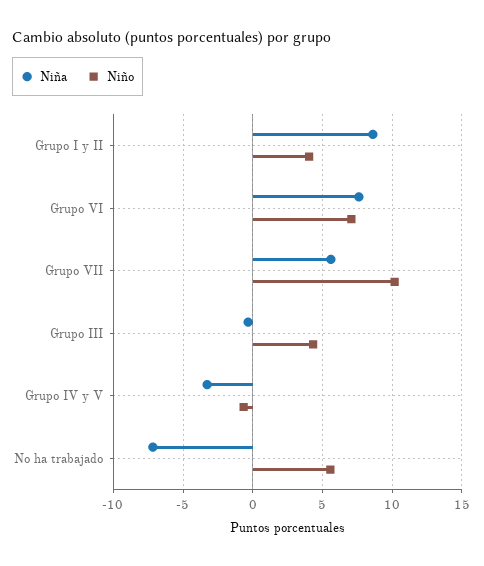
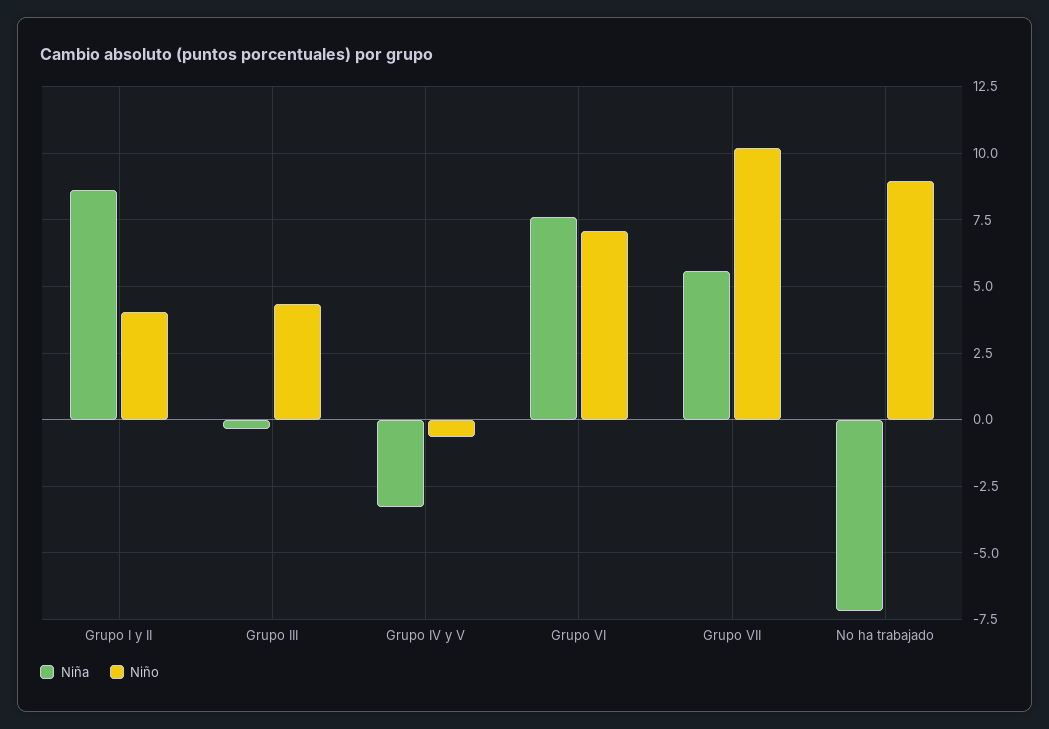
  {
    "Niña": {
      "Grupo I y II": 8.5,
      "Grupo VI": 7.5,
      "Grupo VII": 5.5,
      "Grupo III": -0.25,
      "Grupo IV y V": -3.25,
      "No ha trabajado": -7.25
    },
    "Niño": {
      "Grupo I y II": 4,
      "Grupo VI": 7,
      "Grupo VII": 10.25,
      "Grupo III": 4.25,
      "Grupo IV y V": -0.75,
-     "No ha trabajado": 5.5
+     "No ha trabajado": 9
    }
  }

